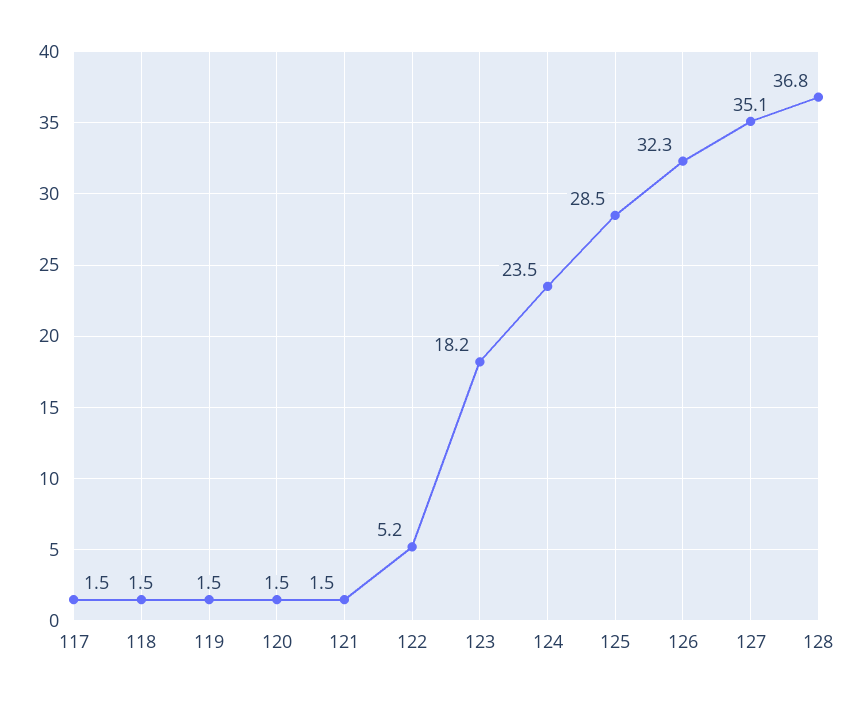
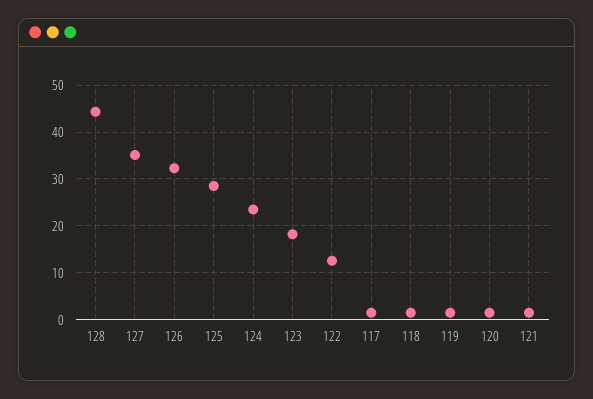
  {
    "117": 1.5,
    "118": 1.5,
    "119": 1.5,
    "120": 1.5,
    "121": 1.5,
-   "122": 5.2,
+   "122": 12,
    "123": 18.2,
    "124": 23.5,
    "125": 28.5,
    "126": 32.3,
    "127": 35.1,
-   "128": 36.8
+   "128": 44
  }

